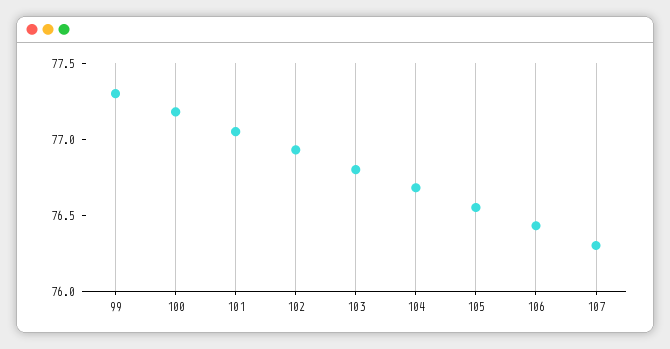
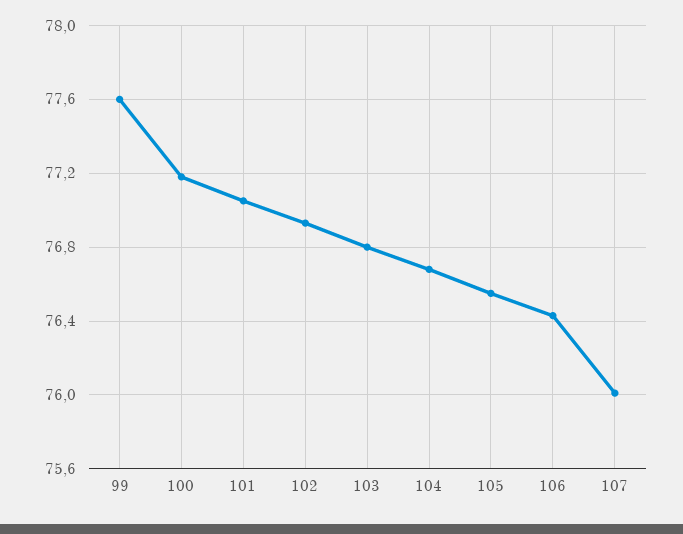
  {
-   "99": 77.3,
+   "99": 77.6,
    "100": 77.2,
    "101": 77.05,
    "102": 76.95,
    "103": 76.8,
    "104": 76.7,
    "105": 76.55,
    "106": 76.45,
-   "107": 76.3
+   "107": 76
  }

